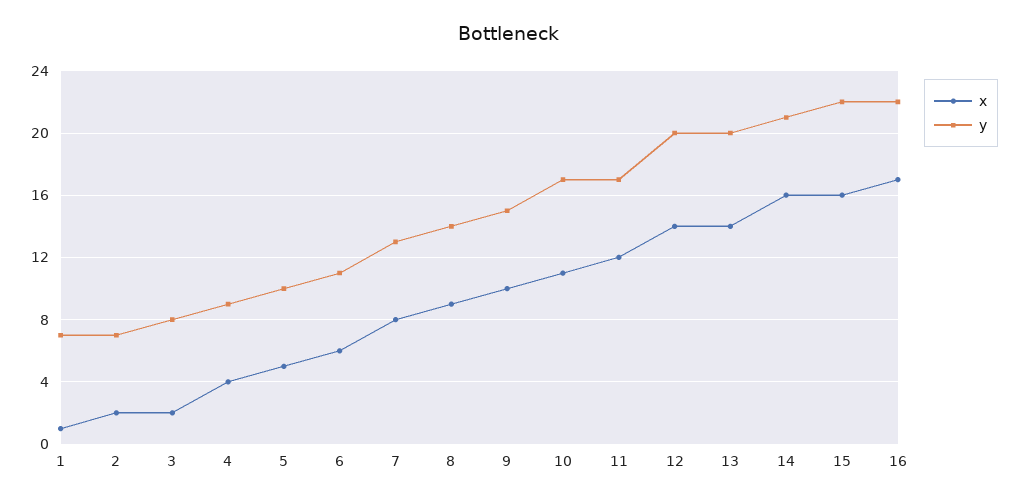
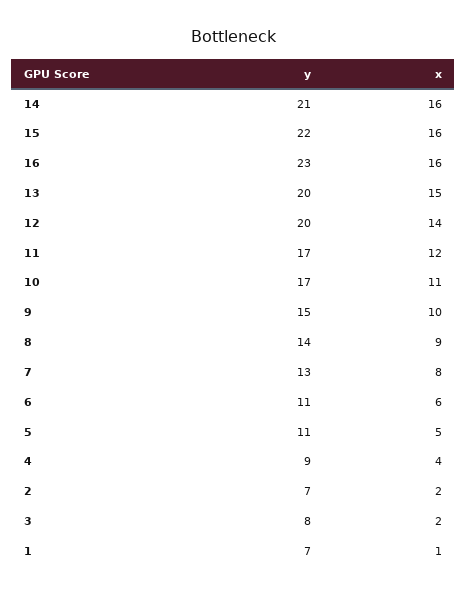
  {
    "x": {
      "1": 1,
      "2": 2,
      "3": 2,
      "4": 4,
      "5": 5,
      "6": 6,
      "7": 8,
      "8": 9,
      "9": 10,
      "10": 11,
      "11": 12,
      "12": 14,
-     "13": 14,
+     "13": 15,
      "14": 16,
      "15": 16,
-     "16": 17
+     "16": 16
    },
    "y": {
      "1": 7,
      "2": 7,
      "3": 8,
      "4": 9,
-     "5": 10,
+     "5": 11,
      "6": 11,
      "7": 13,
      "8": 14,
      "9": 15,
      "10": 17,
      "11": 17,
      "12": 20,
      "13": 20,
      "14": 21,
      "15": 22,
-     "16": 22
+     "16": 23
    }
  }

